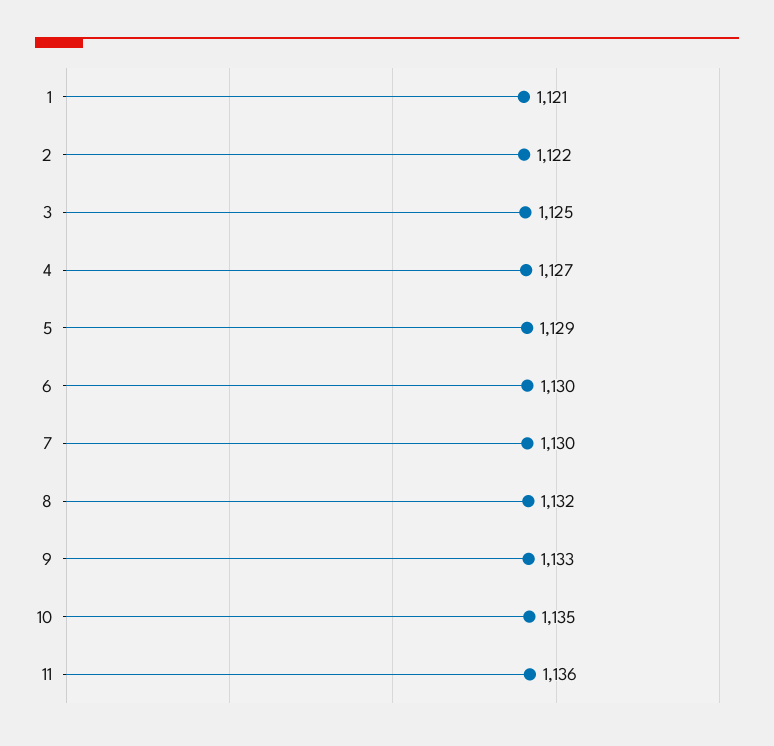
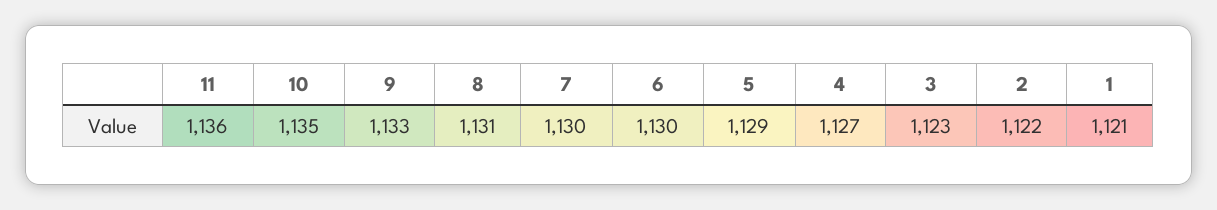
  {
    "1": 1121,
    "2": 1122,
-   "3": 1125,
+   "3": 1123,
    "4": 1127,
    "5": 1129,
    "6": 1130,
    "7": 1130,
-   "8": 1132,
+   "8": 1131,
    "9": 1133,
    "10": 1135,
    "11": 1136
  }

